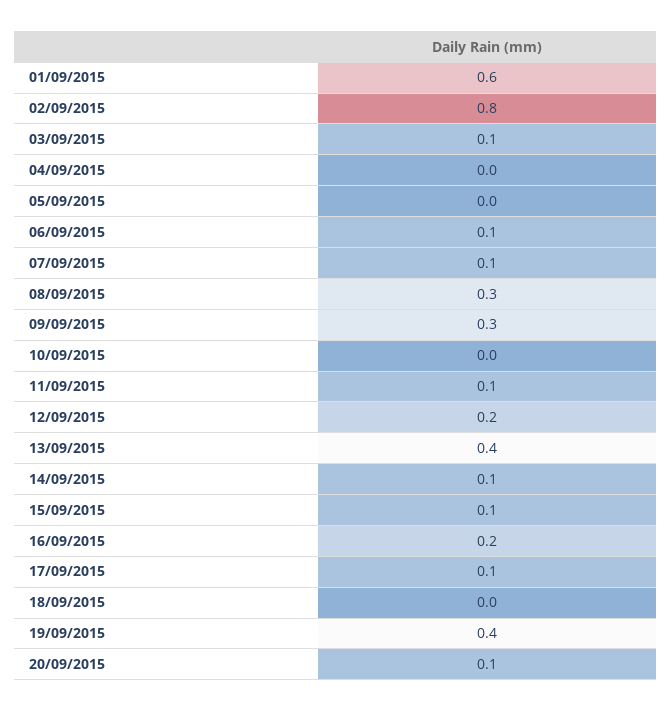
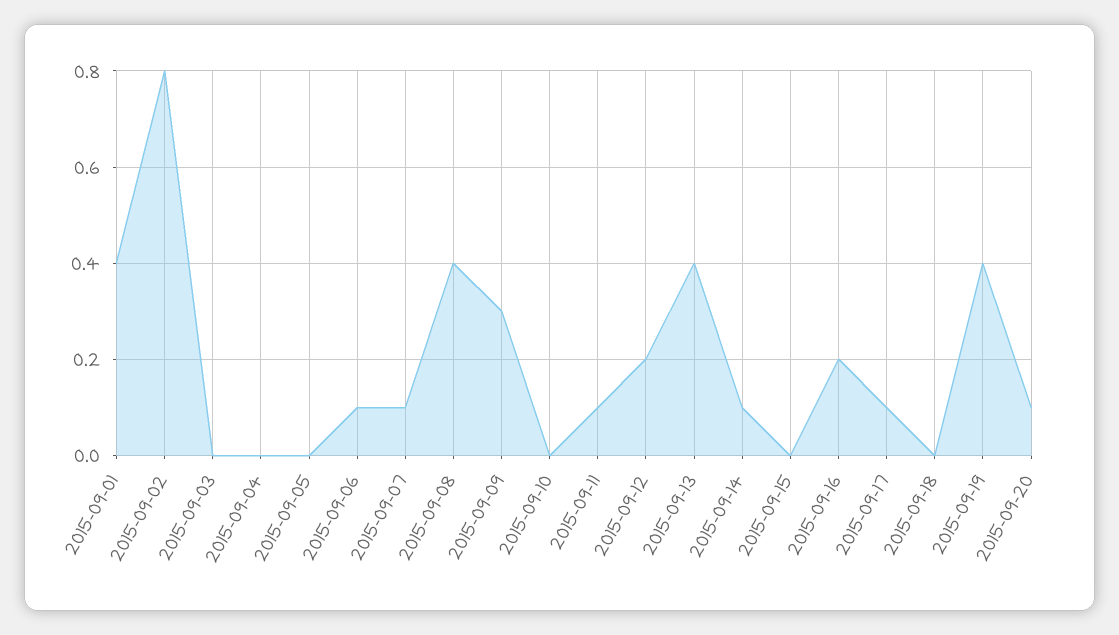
  {
-   "01/09/2015": 0.6,
+   "01/09/2015": 0.4,
    "02/09/2015": 0.8,
-   "03/09/2015": 0.1,
+   "03/09/2015": 0,
    "04/09/2015": 0,
    "05/09/2015": 0,
    "06/09/2015": 0.1,
    "07/09/2015": 0.1,
-   "08/09/2015": 0.3,
+   "08/09/2015": 0.4,
    "09/09/2015": 0.3,
    "10/09/2015": 0,
    "11/09/2015": 0.1,
    "12/09/2015": 0.2,
    "13/09/2015": 0.4,
    "14/09/2015": 0.1,
-   "15/09/2015": 0.1,
+   "15/09/2015": 0,
    "16/09/2015": 0.2,
    "17/09/2015": 0.1,
    "18/09/2015": 0,
    "19/09/2015": 0.4,
    "20/09/2015": 0.1
  }

